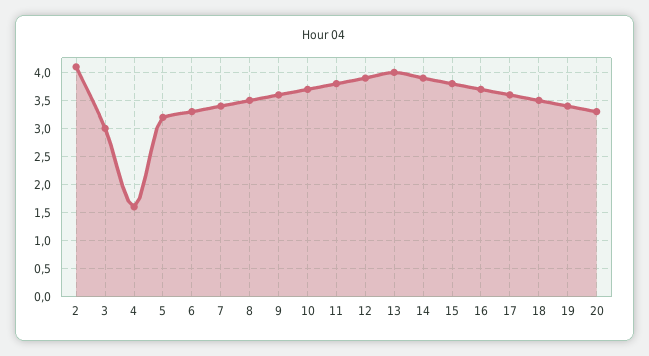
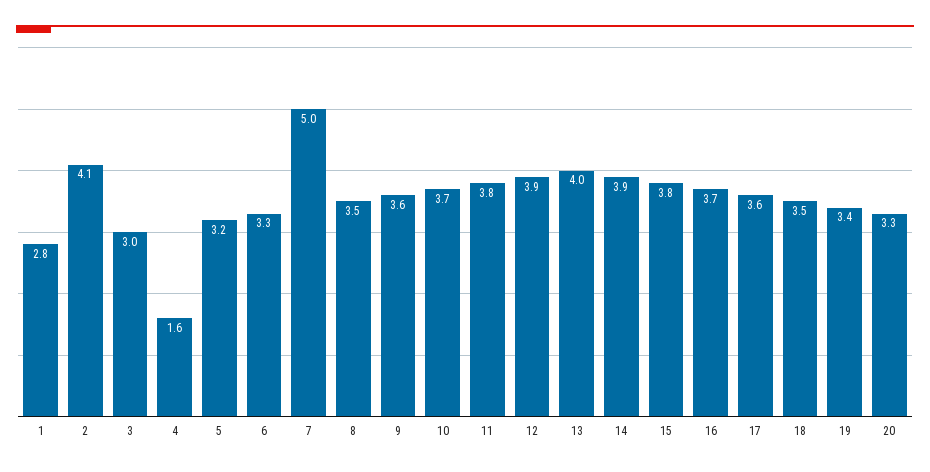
  {
    "2": 4.1,
    "3": 3,
    "4": 1.6,
    "5": 3.2,
    "6": 3.3,
-   "7": 3.5,
+   "7": 5,
    "8": 3.5,
    "9": 3.6,
    "10": 3.7,
    "11": 3.8,
    "12": 3.9,
    "13": 4,
    "14": 3.9,
    "15": 3.8,
    "16": 3.7,
    "17": 3.6,
    "18": 3.5,
    "19": 3.4,
-   "20": 3.3
+   "20": 3.3,
+   "1": 2.8
  }

